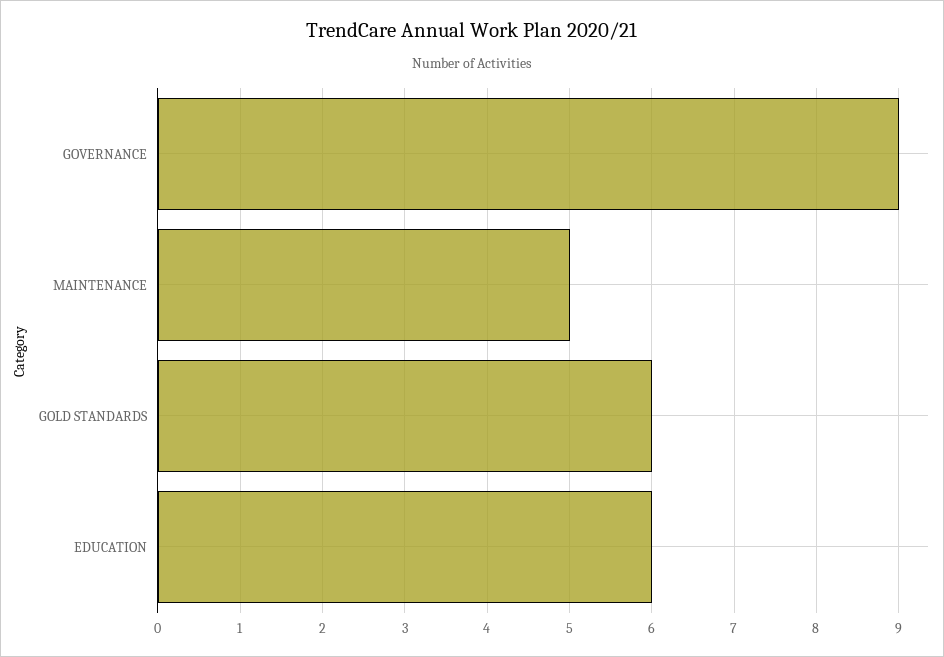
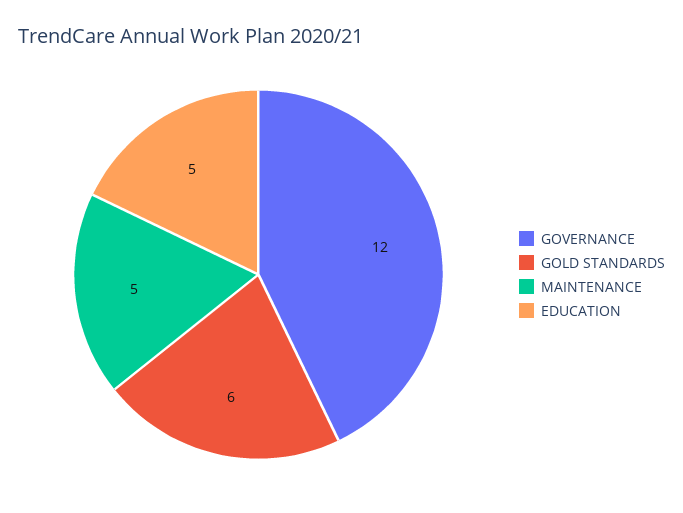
  {
-   "GOVERNANCE": 9,
+   "GOVERNANCE": 12,
    "MAINTENANCE": 5,
    "GOLD STANDARDS": 6,
-   "EDUCATION": 6
+   "EDUCATION": 5
  }

